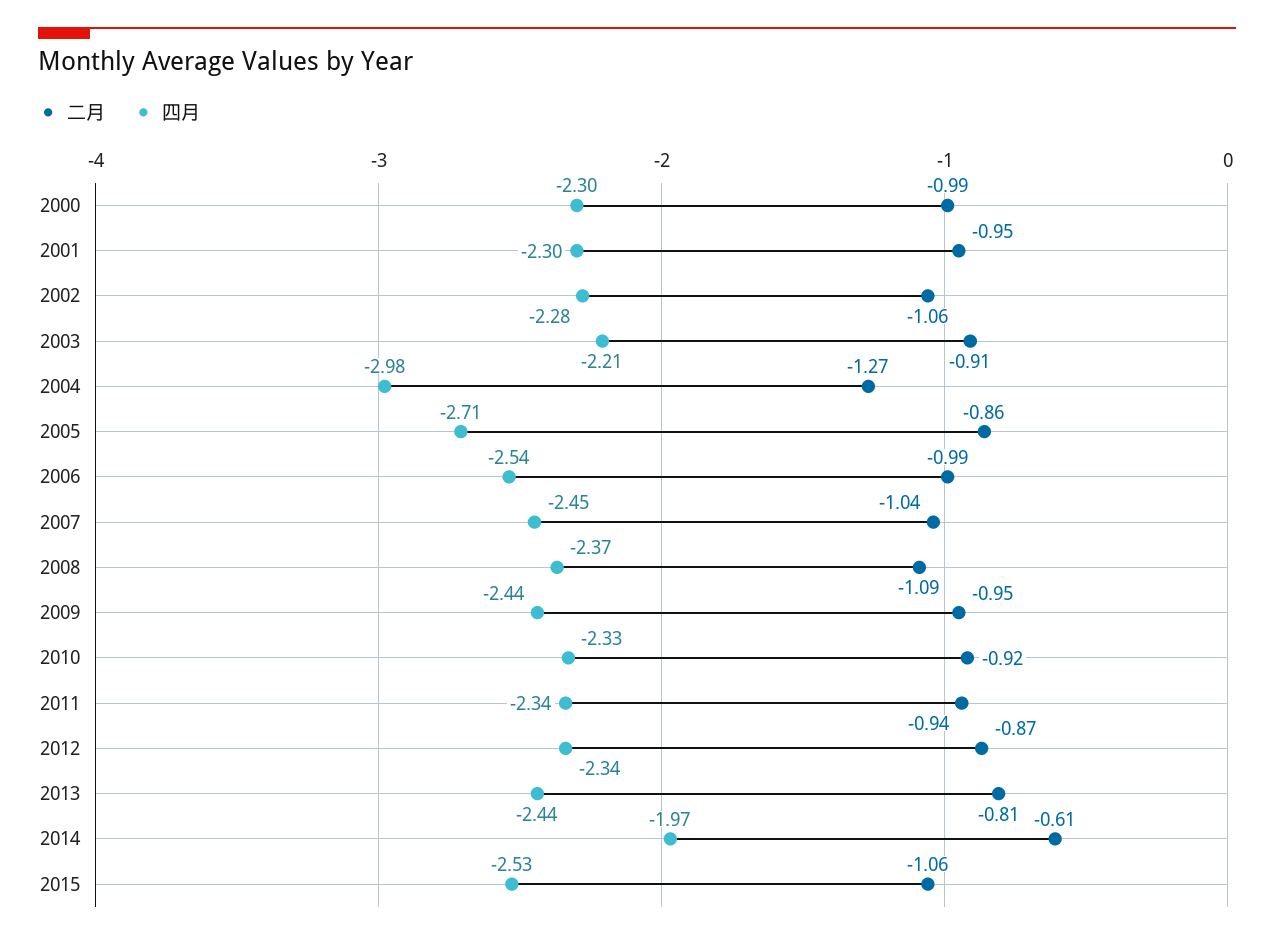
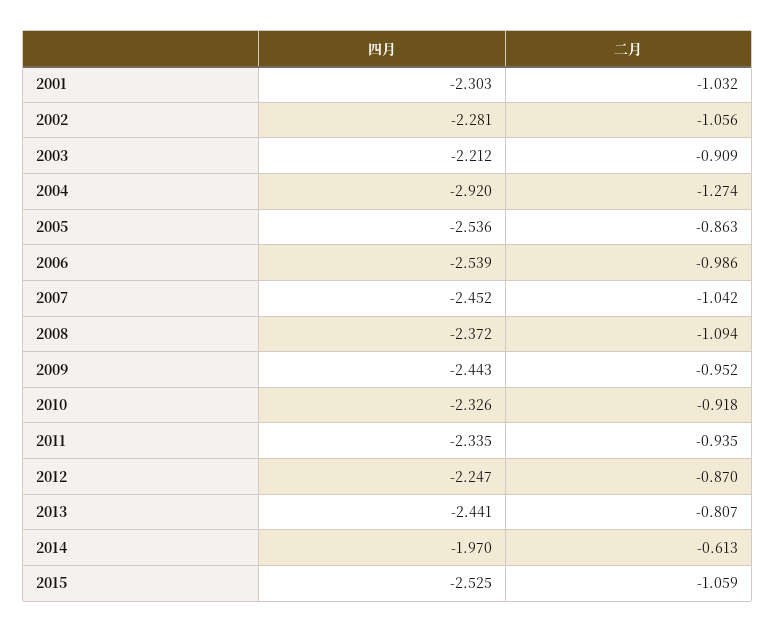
  {
    "二月": {
-     "2000": -0.99,
-     "2001": -0.95,
+     "2001": -1.032,
      "2002": -1.056,
      "2003": -0.909,
      "2004": -1.274,
      "2005": -0.863,
      "2006": -0.986,
      "2007": -1.042,
      "2008": -1.094,
      "2009": -0.952,
      "2010": -0.918,
      "2011": -0.935,
      "2012": -0.87,
      "2013": -0.807,
      "2014": -0.613,
      "2015": -1.059
    },
    "四月": {
-     "2000": -2.3,
      "2001": -2.303,
      "2002": -2.281,
      "2003": -2.212,
-     "2004": -2.98,
+     "2004": -2.92,
-     "2005": -2.71,
+     "2005": -2.536,
      "2006": -2.539,
      "2007": -2.452,
      "2008": -2.372,
      "2009": -2.443,
      "2010": -2.326,
      "2011": -2.335,
-     "2012": -2.34,
+     "2012": -2.247,
      "2013": -2.441,
      "2014": -1.97,
      "2015": -2.525
    }
  }

